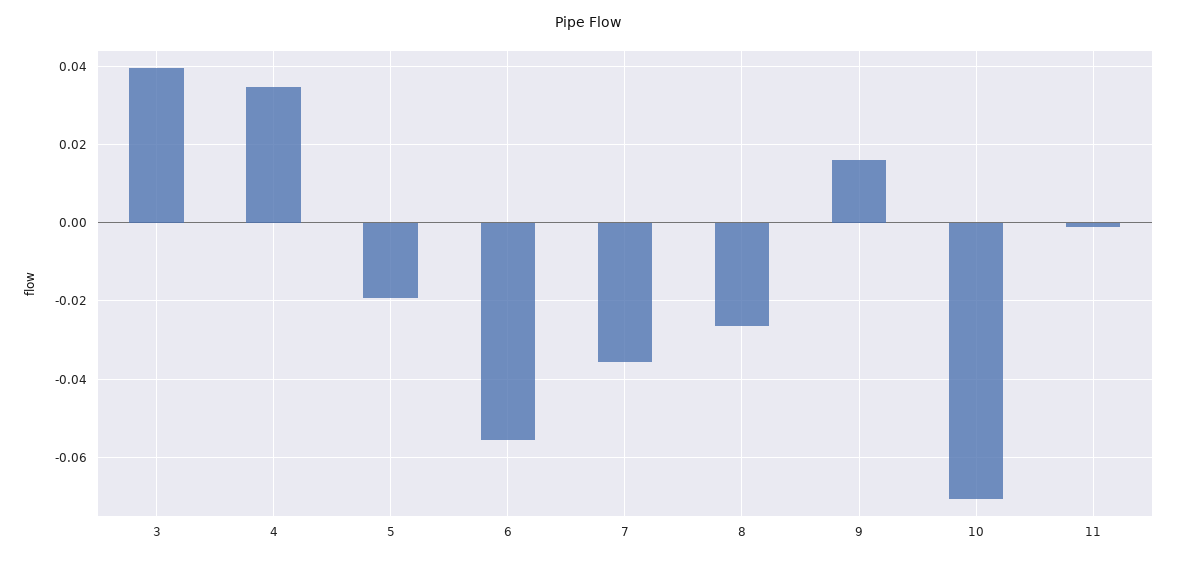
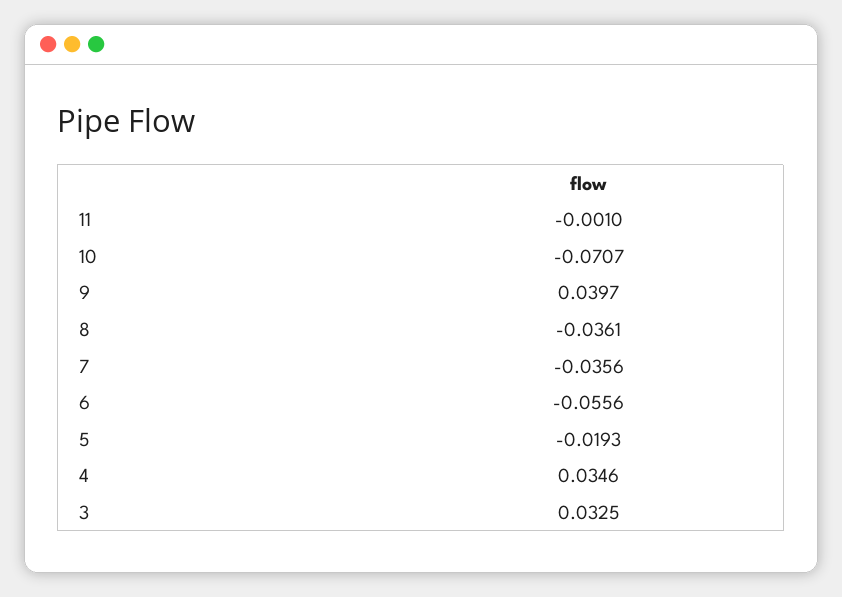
  {
-   "3": 0.04,
+   "3": 0.0325,
    "4": 0.0346,
    "5": -0.0193,
    "6": -0.0556,
    "7": -0.0356,
-   "8": -0.026,
+   "8": -0.0361,
-   "9": 0.016,
+   "9": 0.0397,
    "10": -0.0707,
    "11": -0.001
  }

